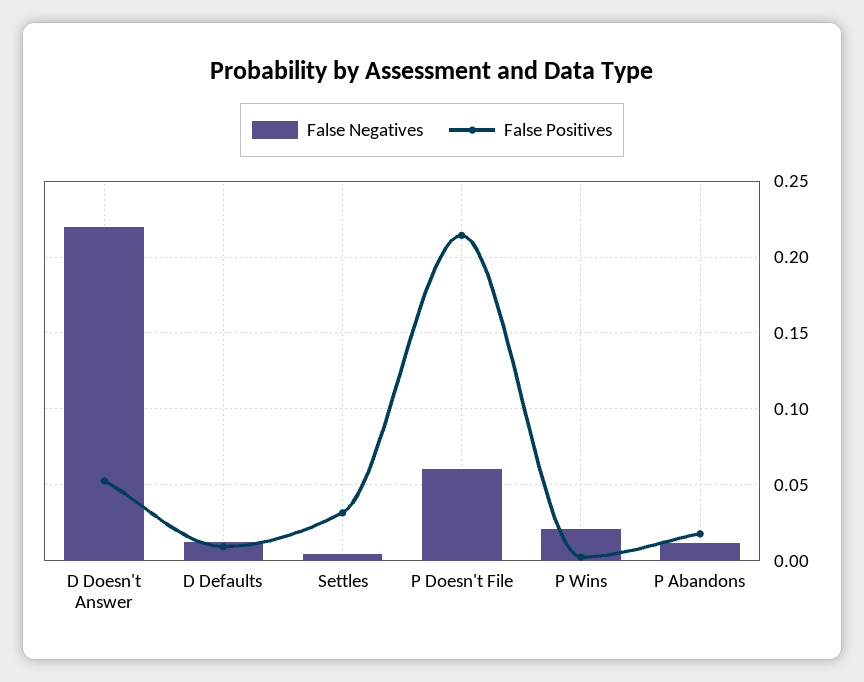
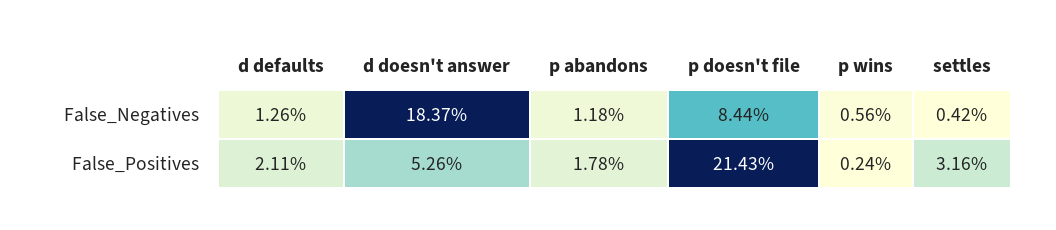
  {
    "False Negatives": {
-     "D Doesn't Answer": 0.22,
+     "D Doesn't Answer": 0.1837,
      "D Defaults": 0.0126,
      "Settles": 0.0042,
-     "P Doesn't File": 0.06,
+     "P Doesn't File": 0.0844,
-     "P Wins": 0.02,
+     "P Wins": 0.0056,
      "P Abandons": 0.0118
    },
    "False Positives": {
      "D Doesn't Answer": 0.0526,
-     "D Defaults": 0.01,
+     "D Defaults": 0.0211,
      "Settles": 0.0316,
      "P Doesn't File": 0.2143,
      "P Wins": 0.0024,
      "P Abandons": 0.0178
    }
  }

